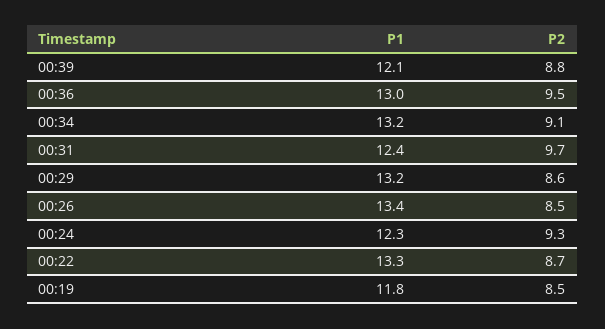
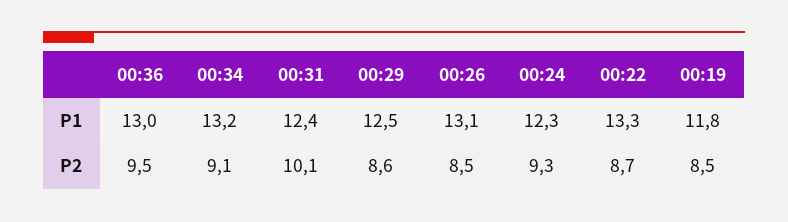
  {
    "P1": {
-     "00:39": 12.1,
      "00:36": 13,
      "00:34": 13.2,
      "00:31": 12.4,
-     "00:29": 13.2,
+     "00:29": 12.5,
-     "00:26": 13.4,
+     "00:26": 13.1,
      "00:24": 12.3,
      "00:22": 13.3,
      "00:19": 11.8
    },
    "P2": {
-     "00:39": 8.8,
      "00:36": 9.5,
      "00:34": 9.1,
-     "00:31": 9.7,
+     "00:31": 10.1,
      "00:29": 8.6,
      "00:26": 8.5,
      "00:24": 9.3,
      "00:22": 8.7,
      "00:19": 8.5
    }
  }

